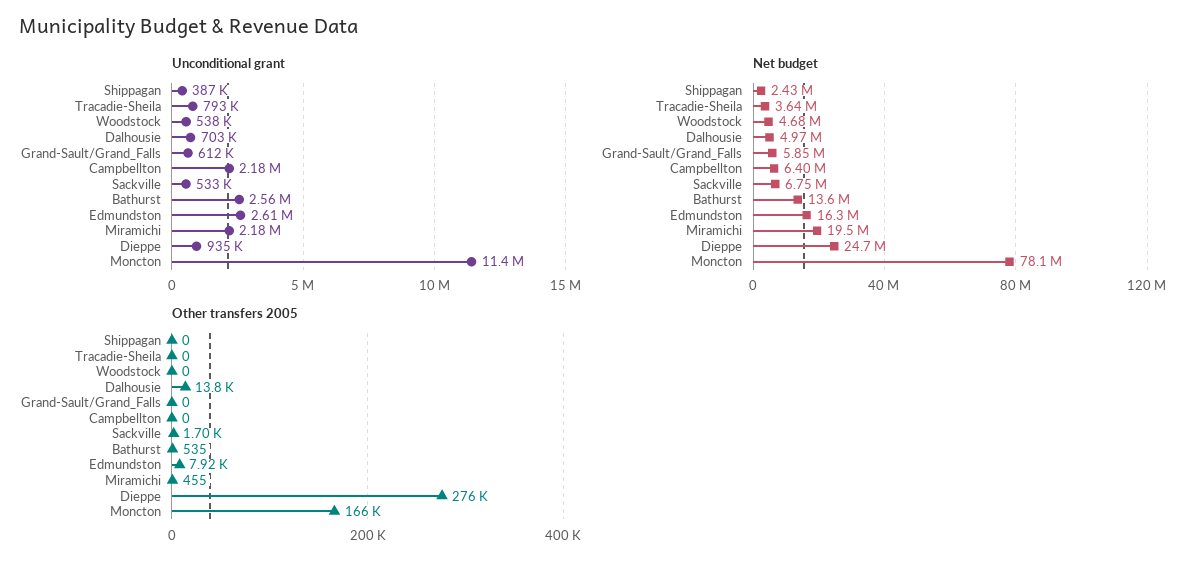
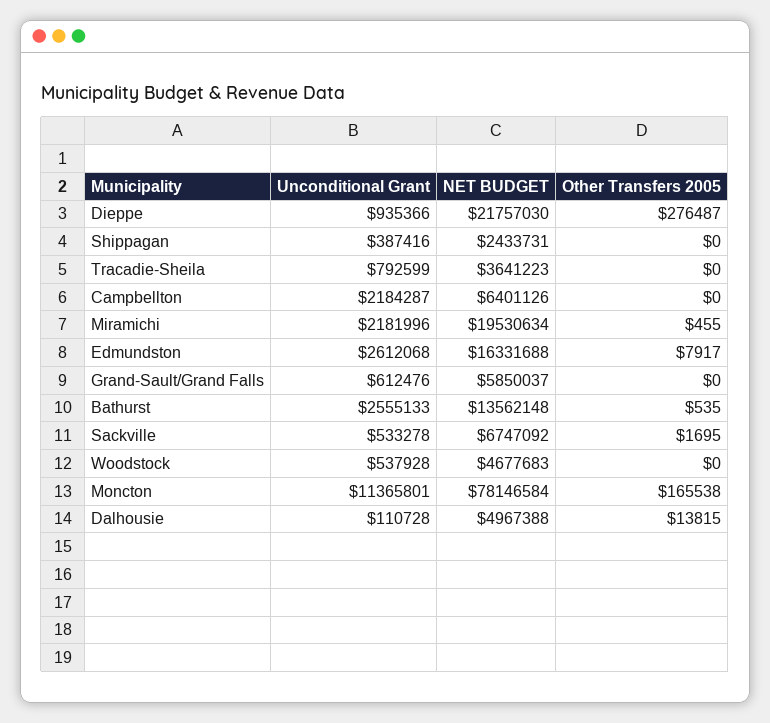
  {
    "Unconditional grant": {
      "Shippagan": 387416,
      "Tracadie-Sheila": 792599,
      "Woodstock": 537928,
-     "Dalhousie": 703000,
+     "Dalhousie": 110728,
      "Grand-Sault/Grand_Falls": 612476,
      "Campbellton": 2184287,
      "Sackville": 533278,
      "Bathurst": 2555133,
      "Edmundston": 2612068,
      "Miramichi": 2181996,
      "Dieppe": 935366,
      "Moncton": 11365801
    },
    "Net budget": {
      "Shippagan": 2433731,
      "Tracadie-Sheila": 3641223,
      "Woodstock": 4677683,
      "Dalhousie": 4967388,
      "Grand-Sault/Grand_Falls": 5850037,
      "Campbellton": 6401126,
      "Sackville": 6747092,
      "Bathurst": 13562148,
      "Edmundston": 16331688,
      "Miramichi": 19530634,
-     "Dieppe": 24700000,
+     "Dieppe": 21757030,
      "Moncton": 78146584
    },
    "Other transfers 2005": {
      "Shippagan": 0,
      "Tracadie-Sheila": 0,
      "Woodstock": 0,
      "Dalhousie": 13815,
      "Grand-Sault/Grand_Falls": 0,
      "Campbellton": 0,
      "Sackville": 1695,
      "Bathurst": 535,
      "Edmundston": 7917,
      "Miramichi": 455,
      "Dieppe": 276487,
      "Moncton": 165538
    }
  }

